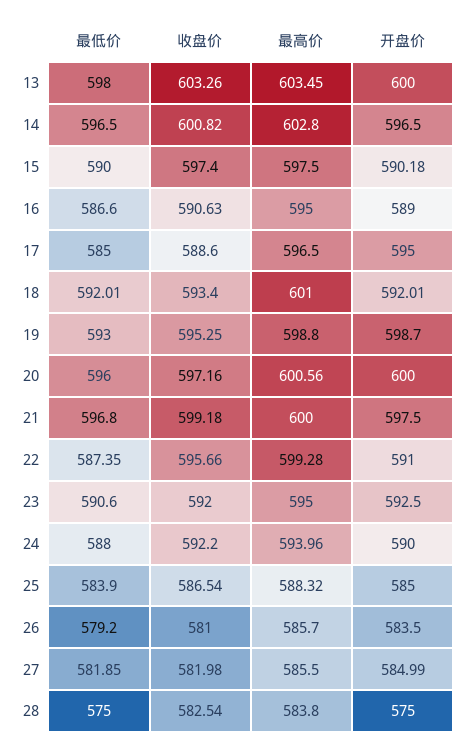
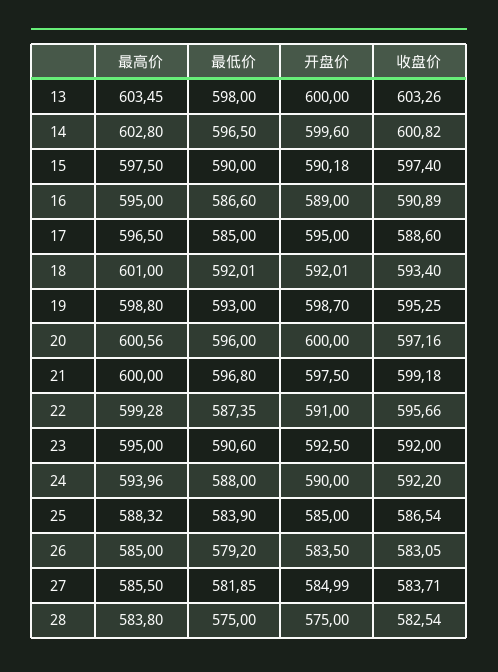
  {
    "最低价": {
      "13": 598,
      "14": 596.5,
      "15": 590,
      "16": 586.6,
      "17": 585,
      "18": 592.01,
      "19": 593,
      "20": 596,
      "21": 596.8,
      "22": 587.35,
      "23": 590.6,
      "24": 588,
      "25": 583.9,
      "26": 579.2,
      "27": 581.85,
      "28": 575
    },
    "收盘价": {
      "13": 603.26,
      "14": 600.82,
      "15": 597.4,
-     "16": 590.63,
+     "16": 590.89,
      "17": 588.6,
      "18": 593.4,
      "19": 595.25,
      "20": 597.16,
      "21": 599.18,
      "22": 595.66,
      "23": 592,
      "24": 592.2,
      "25": 586.54,
-     "26": 581,
+     "26": 583.05,
-     "27": 581.98,
+     "27": 583.71,
      "28": 582.54
    },
    "最高价": {
      "13": 603.45,
      "14": 602.8,
      "15": 597.5,
      "16": 595,
      "17": 596.5,
      "18": 601,
      "19": 598.8,
      "20": 600.56,
      "21": 600,
      "22": 599.28,
      "23": 595,
      "24": 593.96,
      "25": 588.32,
-     "26": 585.7,
+     "26": 585,
      "27": 585.5,
      "28": 583.8
    },
    "开盘价": {
      "13": 600,
-     "14": 596.5,
+     "14": 599.6,
      "15": 590.18,
      "16": 589,
      "17": 595,
      "18": 592.01,
      "19": 598.7,
      "20": 600,
      "21": 597.5,
      "22": 591,
      "23": 592.5,
      "24": 590,
      "25": 585,
      "26": 583.5,
      "27": 584.99,
      "28": 575
    }
  }

